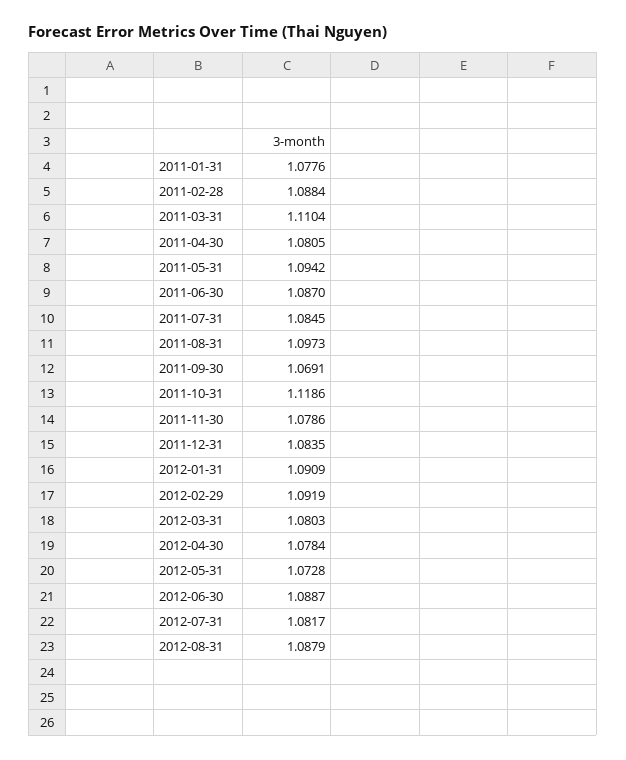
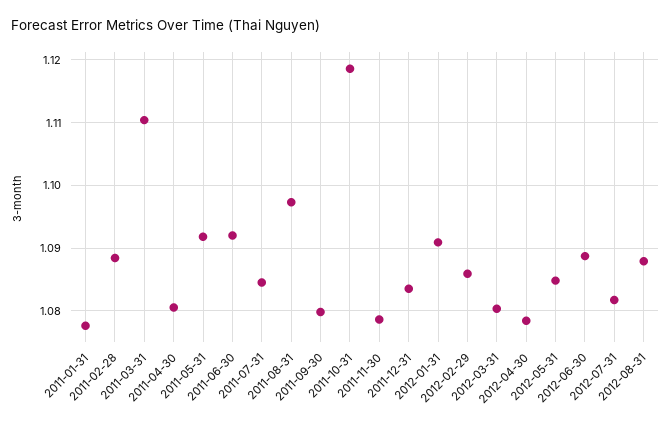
  {
    "2011-01-31": 1.0776,
    "2011-02-28": 1.0884,
    "2011-03-31": 1.1104,
    "2011-04-30": 1.0805,
-   "2011-05-31": 1.0942,
+   "2011-05-31": 1.092,
-   "2011-06-30": 1.087,
+   "2011-06-30": 1.092,
    "2011-07-31": 1.0845,
    "2011-08-31": 1.0973,
-   "2011-09-30": 1.0691,
+   "2011-09-30": 1.08,
    "2011-10-31": 1.1186,
    "2011-11-30": 1.0786,
    "2011-12-31": 1.0835,
    "2012-01-31": 1.0909,
-   "2012-02-29": 1.0919,
+   "2012-02-29": 1.086,
    "2012-03-31": 1.0803,
    "2012-04-30": 1.0784,
-   "2012-05-31": 1.0728,
+   "2012-05-31": 1.085,
    "2012-06-30": 1.0887,
    "2012-07-31": 1.0817,
    "2012-08-31": 1.0879
  }

